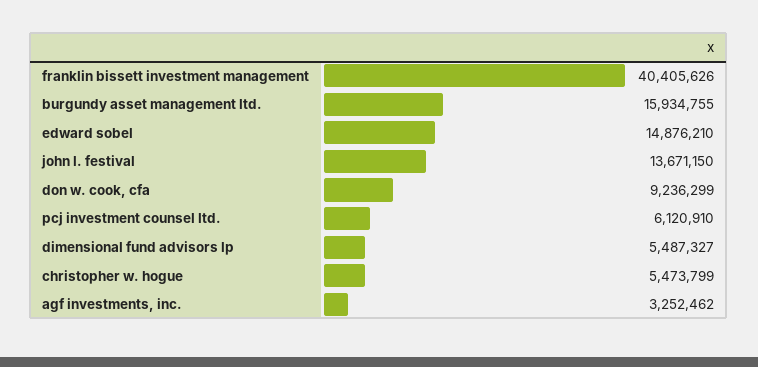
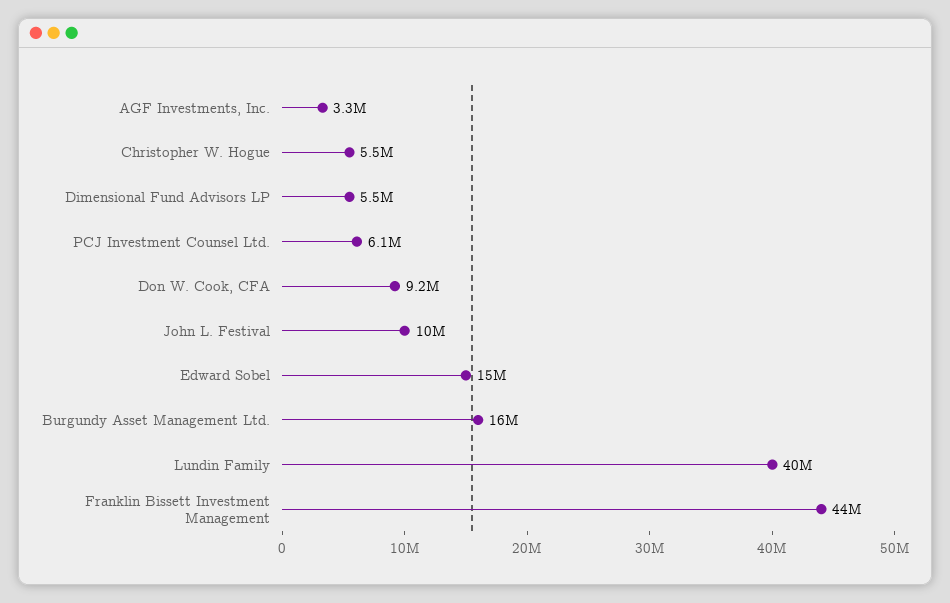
  {
-   "franklin bissett investment management": 40405626,
+   "franklin bissett investment management": 44000000,
    "burgundy asset management ltd.": 15934755,
    "edward sobel": 14876210,
-   "john l. festival": 13671150,
+   "john l. festival": 10000000,
    "don w. cook, cfa": 9236299,
    "pcj investment counsel ltd.": 6120910,
    "dimensional fund advisors lp": 5487327,
    "christopher w. hogue": 5473799,
-   "agf investments, inc.": 3252462
+   "agf investments, inc.": 3252462,
+   "Lundin Family": 40000000
  }

